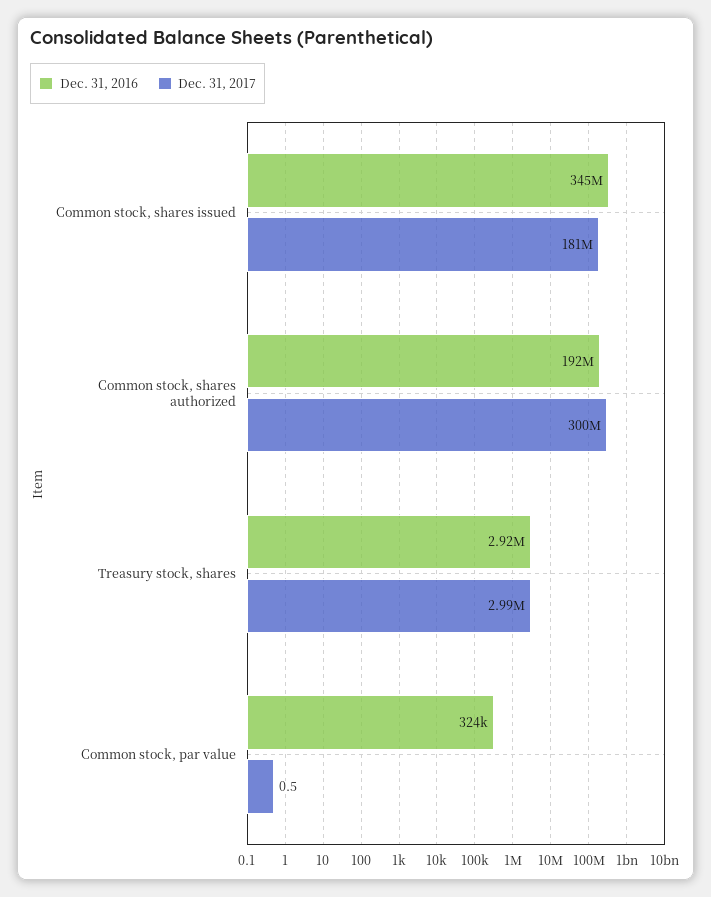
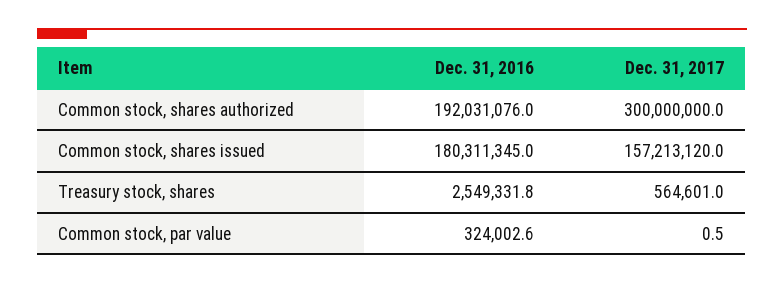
  {
    "Dec. 31, 2016": {
-     "Common stock, shares issued": 345000000,
+     "Common stock, shares issued": 180311345,
      "Common stock, shares authorized": 192031076,
-     "Treasury stock, shares": 2920000,
+     "Treasury stock, shares": 2549331.8,
      "Common stock, par value": 324002.6
    },
    "Dec. 31, 2017": {
-     "Common stock, shares issued": 181000000,
+     "Common stock, shares issued": 157213120,
      "Common stock, shares authorized": 300000000,
-     "Treasury stock, shares": 2990000,
+     "Treasury stock, shares": 564601,
      "Common stock, par value": 0.5
    }
  }

